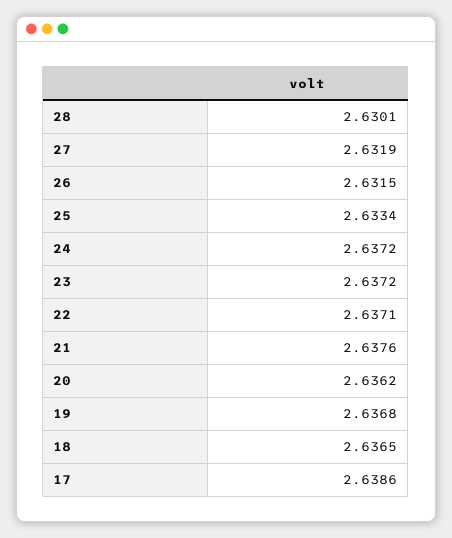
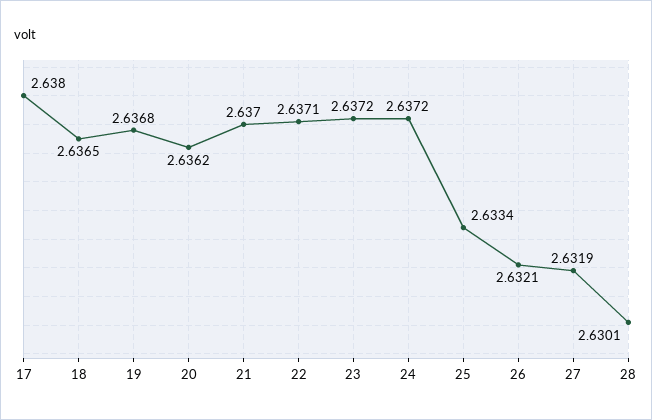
  {
    "28": 2.6301,
    "27": 2.6319,
-   "26": 2.6315,
+   "26": 2.6321,
    "25": 2.6334,
    "24": 2.6372,
    "23": 2.6372,
    "22": 2.6371,
-   "21": 2.6376,
+   "21": 2.637,
    "20": 2.6362,
    "19": 2.6368,
    "18": 2.6365,
-   "17": 2.6386
+   "17": 2.638
  }

